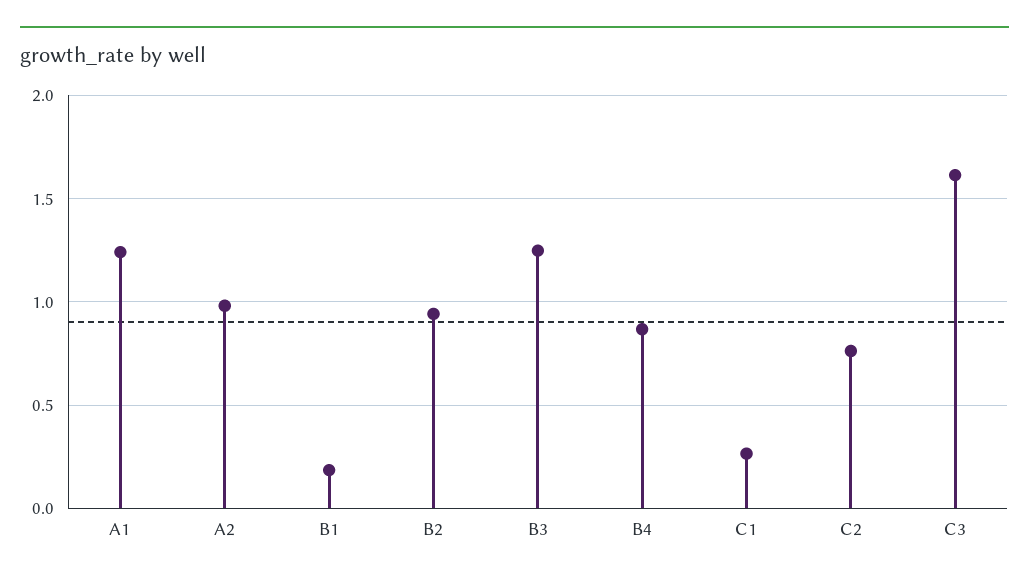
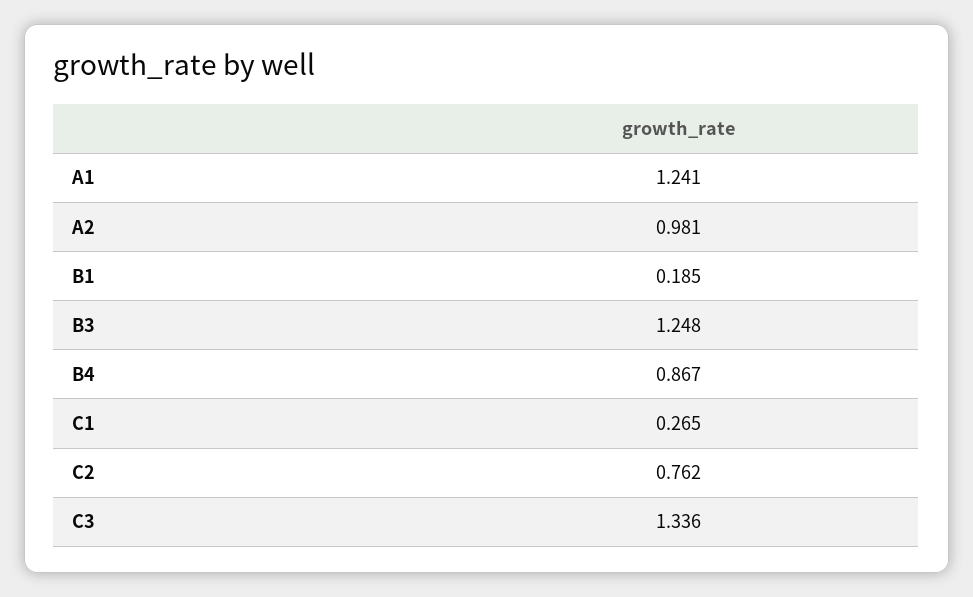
  {
    "A1": 1.241,
    "A2": 0.981,
    "B1": 0.185,
-   "B2": 0.95,
    "B3": 1.248,
    "B4": 0.867,
    "C1": 0.265,
    "C2": 0.762,
-   "C3": 1.6
+   "C3": 1.336
  }

